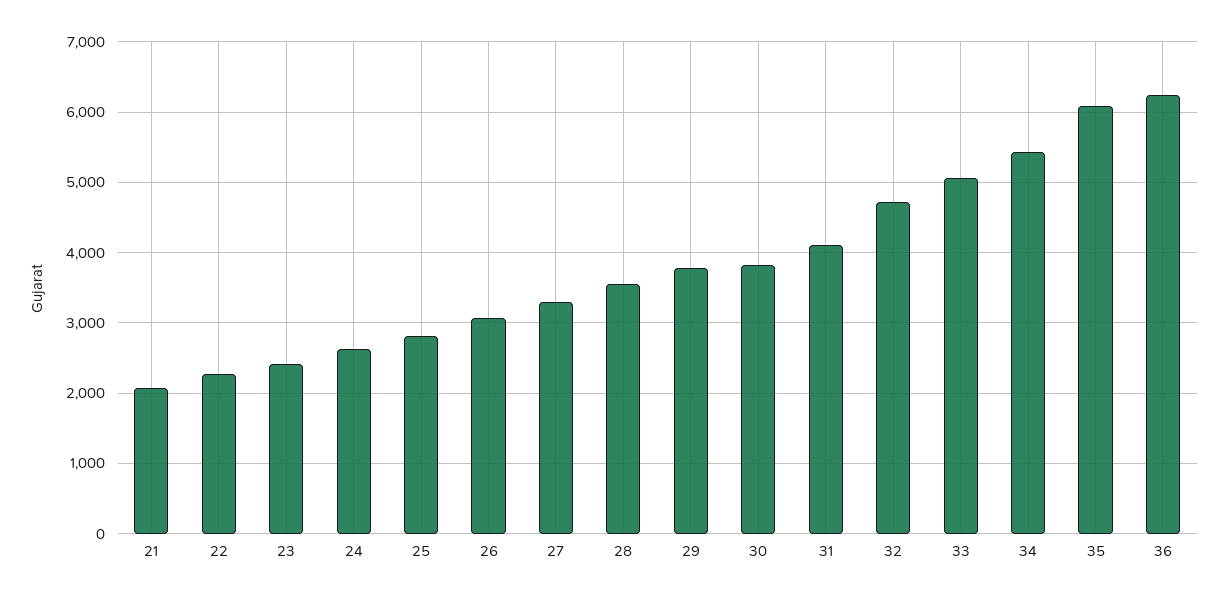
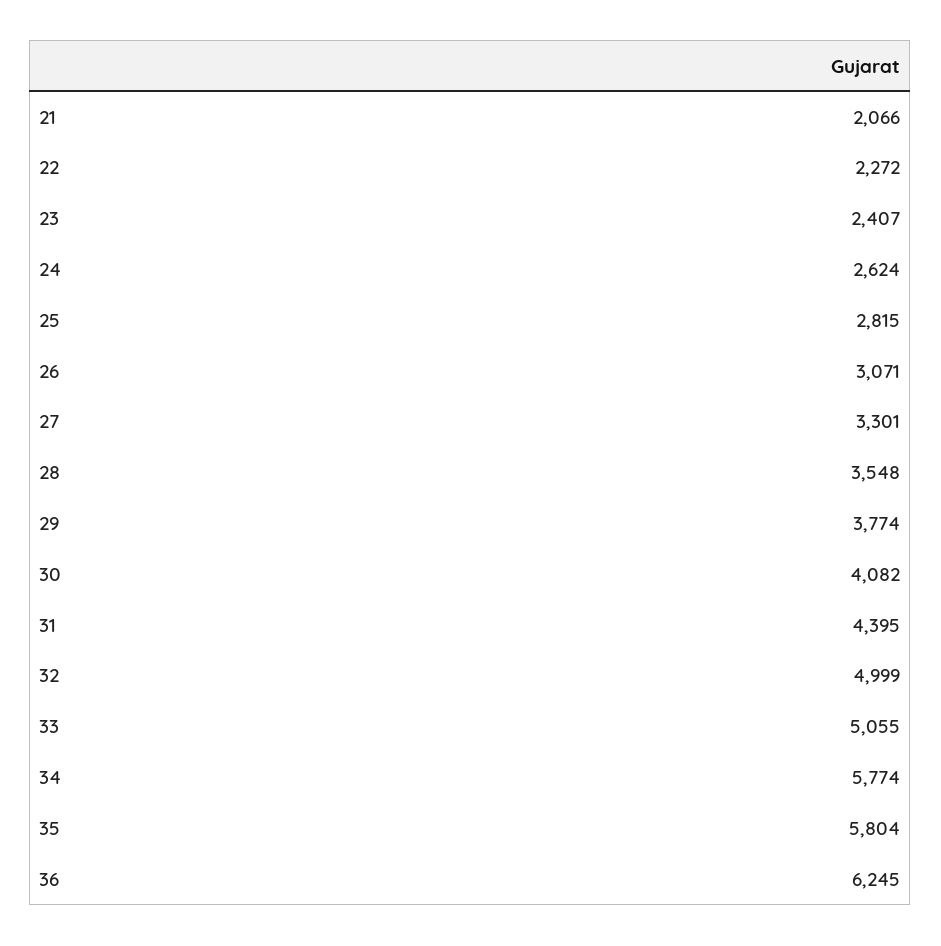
  {
    "21": 2066,
    "22": 2272,
    "23": 2407,
    "24": 2624,
    "25": 2815,
    "26": 3071,
    "27": 3301,
    "28": 3548,
    "29": 3774,
-   "30": 3800,
+   "30": 4082,
-   "31": 4100,
+   "31": 4395,
-   "32": 4700,
+   "32": 4999,
    "33": 5055,
-   "34": 5400,
+   "34": 5774,
-   "35": 6100,
+   "35": 5804,
    "36": 6245
  }

